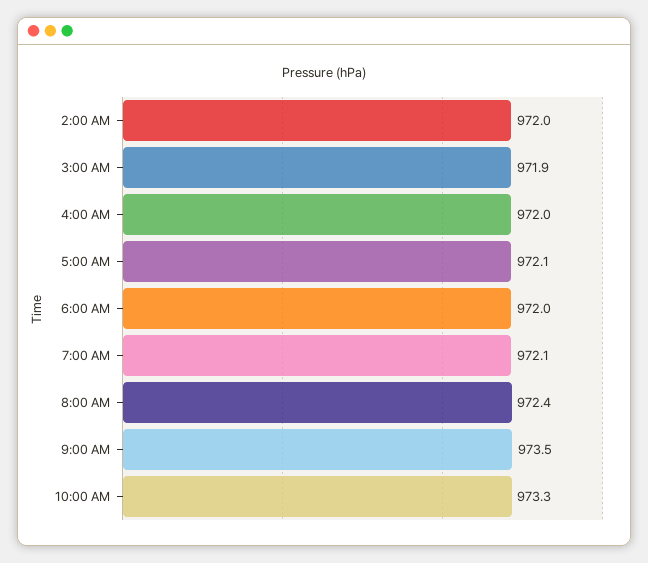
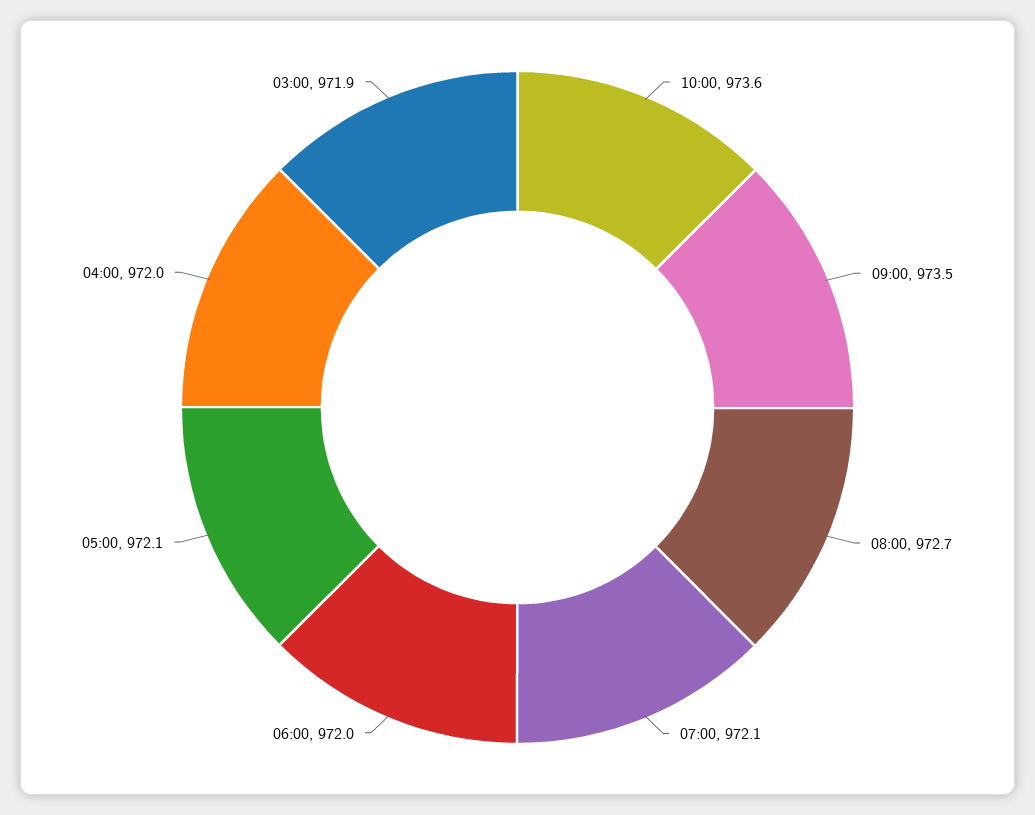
  {
-   "2:00 AM": 972,
    "3:00 AM": 971.9,
    "4:00 AM": 972,
    "5:00 AM": 972.1,
    "6:00 AM": 972,
    "7:00 AM": 972.1,
-   "8:00 AM": 972.4,
+   "8:00 AM": 972.7,
    "9:00 AM": 973.5,
-   "10:00 AM": 973.3
+   "10:00 AM": 973.6
  }

